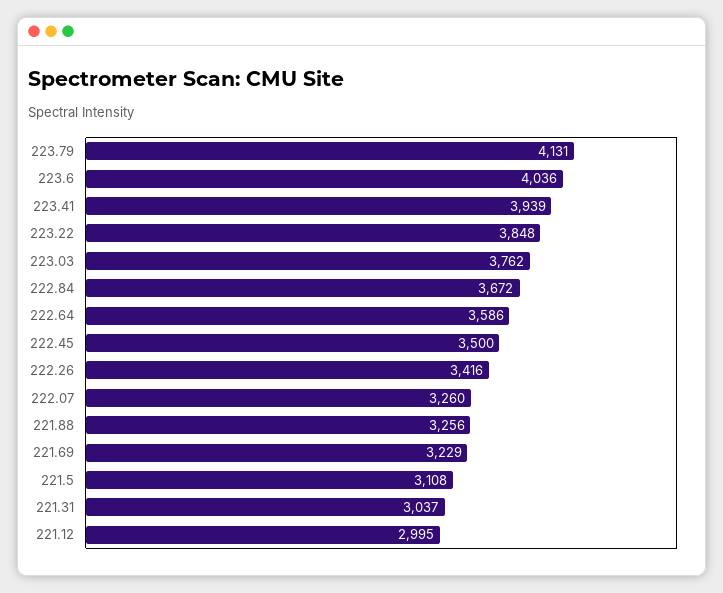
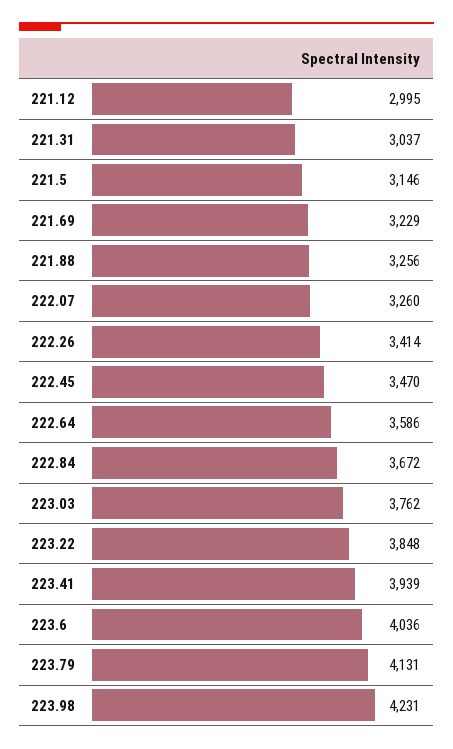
  {
    "223.79": 4131,
    "223.6": 4036,
    "223.41": 3939,
    "223.22": 3848,
    "223.03": 3762,
    "222.84": 3672,
    "222.64": 3586,
-   "222.45": 3500,
+   "222.45": 3470,
-   "222.26": 3416,
+   "222.26": 3414,
    "222.07": 3260,
    "221.88": 3256,
    "221.69": 3229,
-   "221.5": 3108,
+   "221.5": 3146,
    "221.31": 3037,
-   "221.12": 2995
+   "221.12": 2995,
+   "223.98": 4231
  }

